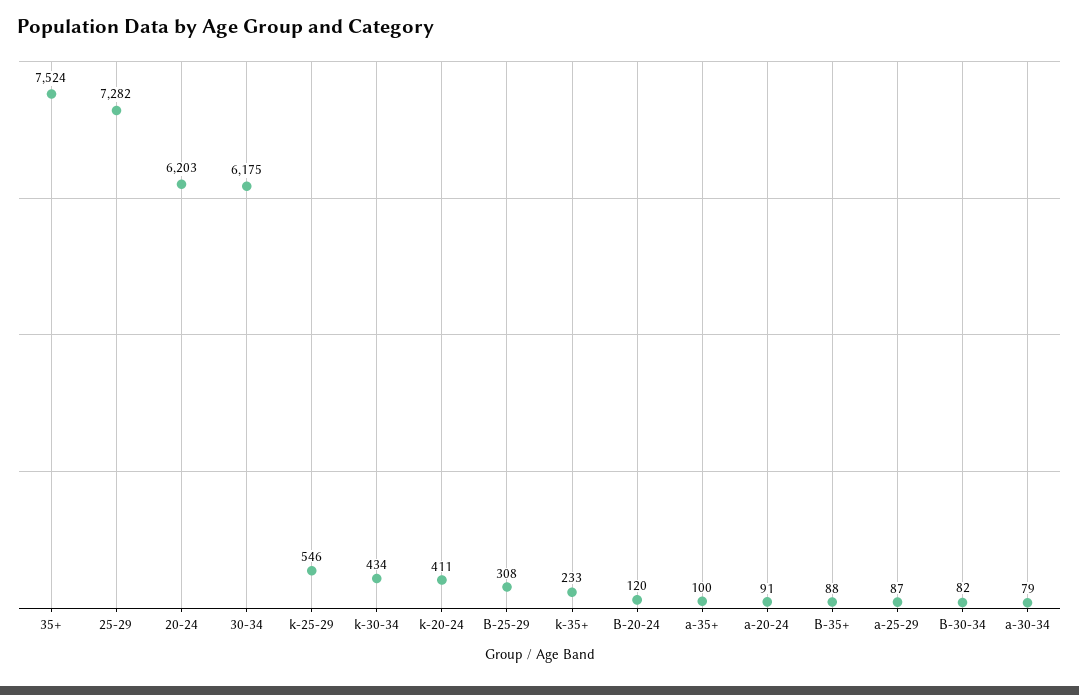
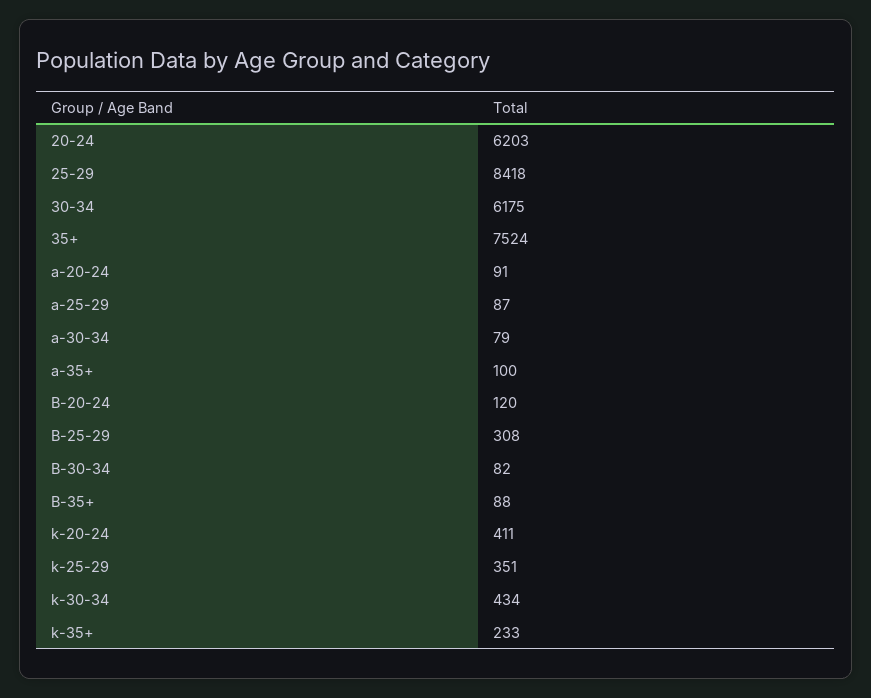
  {
    "35+": 7524,
-   "25-29": 7282,
+   "25-29": 8418,
    "20-24": 6203,
    "30-34": 6175,
-   "k-25-29": 546,
+   "k-25-29": 351,
    "k-30-34": 434,
    "k-20-24": 411,
    "B-25-29": 308,
    "k-35+": 233,
    "B-20-24": 120,
    "a-35+": 100,
    "a-20-24": 91,
    "B-35+": 88,
    "a-25-29": 87,
    "B-30-34": 82,
    "a-30-34": 79
  }

